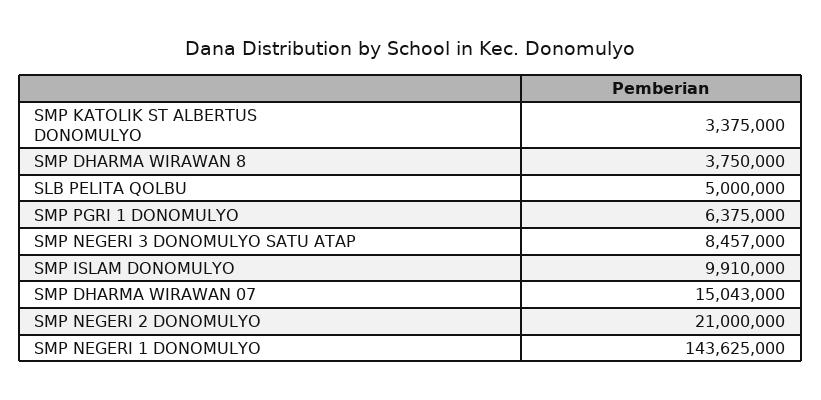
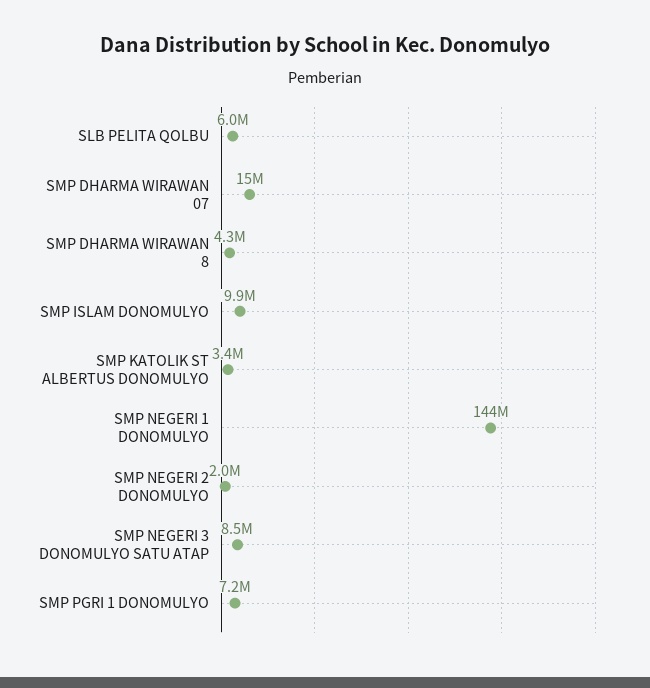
  {
    "SMP KATOLIK ST ALBERTUS DONOMULYO": 3375000,
-   "SMP DHARMA WIRAWAN 8": 3750000,
+   "SMP DHARMA WIRAWAN 8": 4300000,
-   "SLB PELITA QOLBU": 5000000,
+   "SLB PELITA QOLBU": 6000000,
-   "SMP PGRI 1 DONOMULYO": 6375000,
+   "SMP PGRI 1 DONOMULYO": 7200000,
    "SMP NEGERI 3 DONOMULYO SATU ATAP": 8457000,
    "SMP ISLAM DONOMULYO": 9910000,
    "SMP DHARMA WIRAWAN 07": 15043000,
-   "SMP NEGERI 2 DONOMULYO": 21000000,
+   "SMP NEGERI 2 DONOMULYO": 2000000,
    "SMP NEGERI 1 DONOMULYO": 143625000
  }

